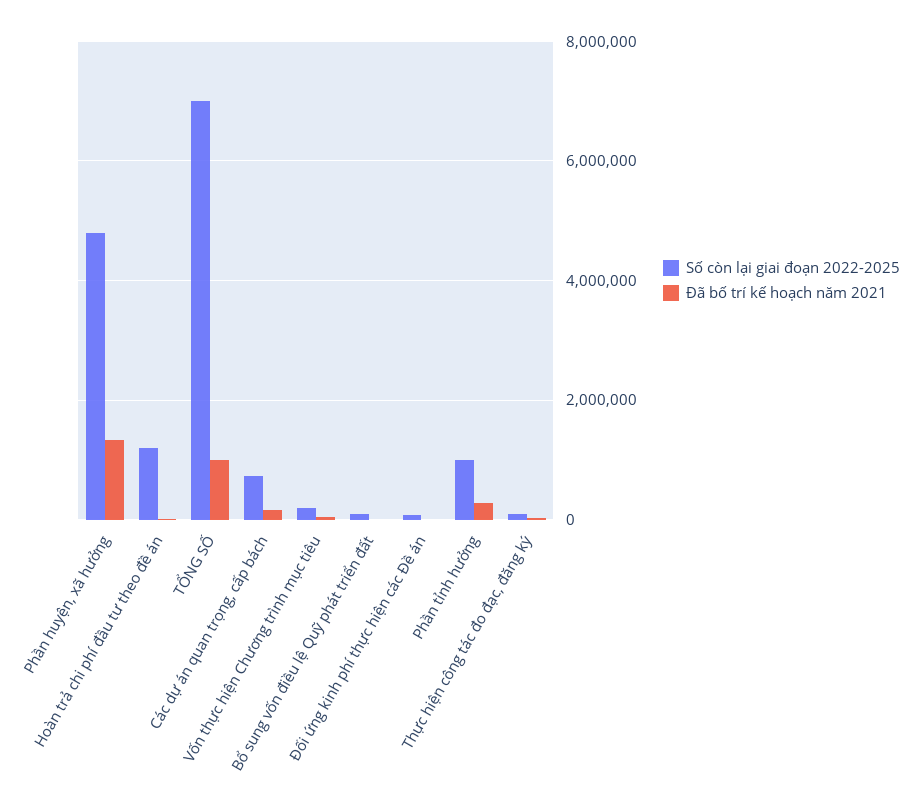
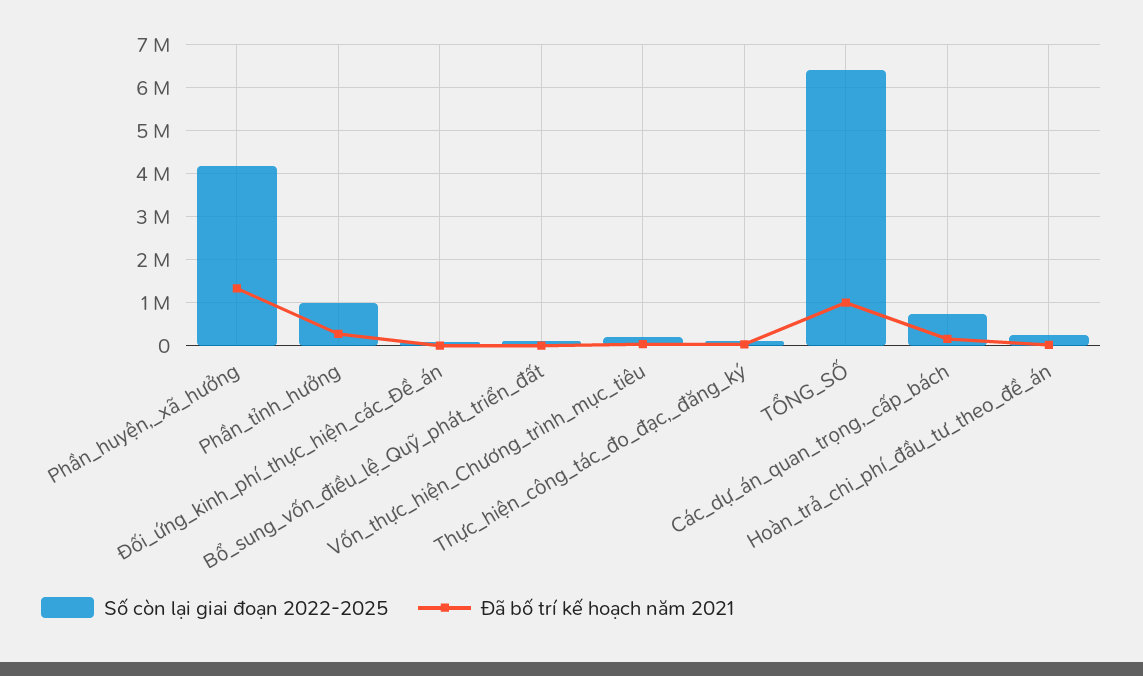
  {
    "Số còn lại giai đoạn 2022-2025": {
-     "Phần huyện, xã hưởng": 4800000,
+     "Phần huyện, xã hưởng": 4200000,
-     "Hoàn trả chi phí đầu tư theo đề án": 1200000,
+     "Hoàn trả chi phí đầu tư theo đề án": 200000,
-     "TỔNG SỐ": 7000000,
+     "TỔNG SỐ": 6400000,
      "Các dự án quan trọng, cấp bách": 800000,
      "Vốn thực hiện Chương trình mục tiêu": 200000,
      "Bổ sung vốn điều lệ Quỹ phát triển đất": 200000,
      "Đối ứng kinh phí thực hiện các Đề án": 0,
      "Phần tỉnh hưởng": 1000000,
      "Thực hiện công tác đo đạc, đăng ký": 200000
    },
    "Đã bố trí kế hoạch năm 2021": {
      "Phần huyện, xã hưởng": 1400000,
      "Hoàn trả chi phí đầu tư theo đề án": 0,
      "TỔNG SỐ": 1000000,
      "Các dự án quan trọng, cấp bách": 200000,
      "Vốn thực hiện Chương trình mục tiêu": 0,
      "Bổ sung vốn điều lệ Quỹ phát triển đất": 0,
      "Đối ứng kinh phí thực hiện các Đề án": 0,
      "Phần tỉnh hưởng": 200000,
      "Thực hiện công tác đo đạc, đăng ký": 0
    }
  }

